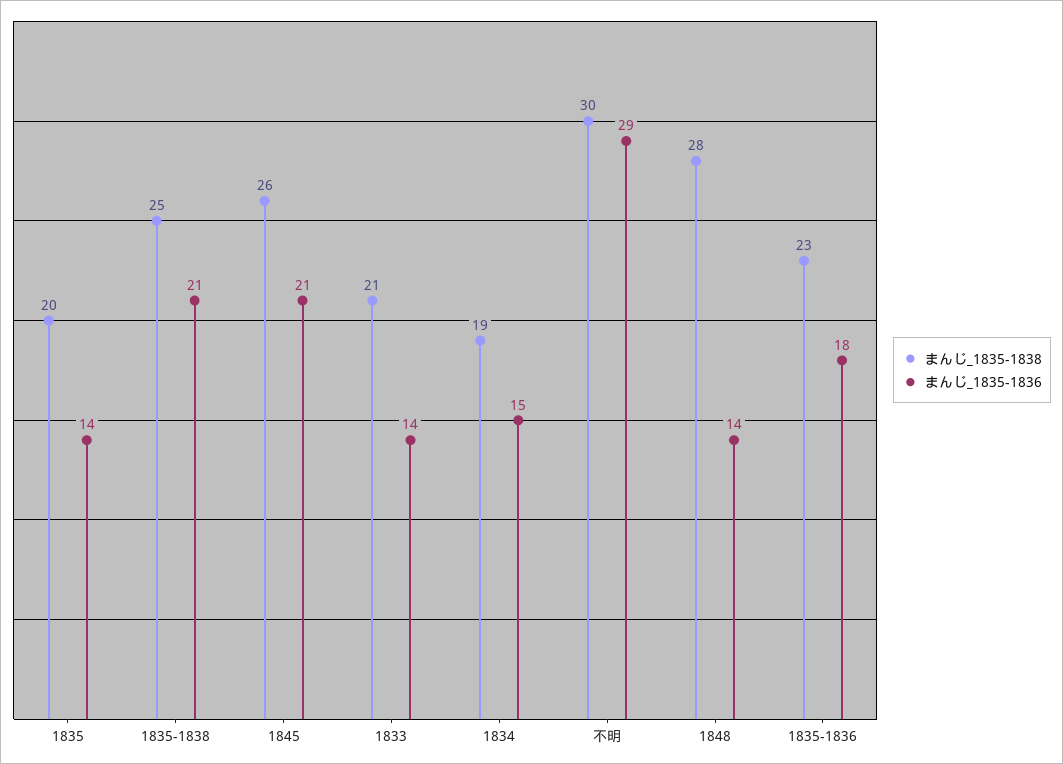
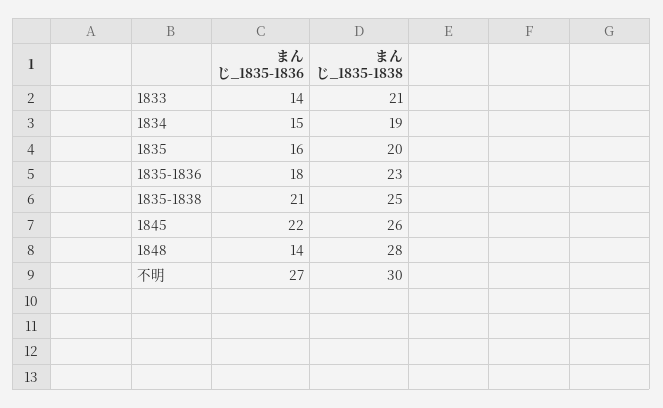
  {
    "まんじ_1835-1838": {
      "1835": 20,
      "1835-1838": 25,
      "1845": 26,
      "1833": 21,
      "1834": 19,
      "不明": 30,
      "1848": 28,
      "1835-1836": 23
    },
    "まんじ_1835-1836": {
-     "1835": 14,
+     "1835": 16,
      "1835-1838": 21,
-     "1845": 21,
+     "1845": 22,
      "1833": 14,
      "1834": 15,
-     "不明": 29,
+     "不明": 27,
      "1848": 14,
      "1835-1836": 18
    }
  }

